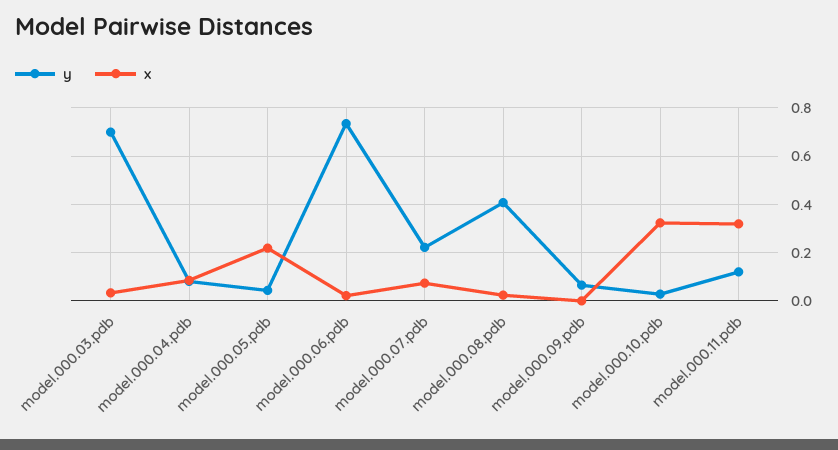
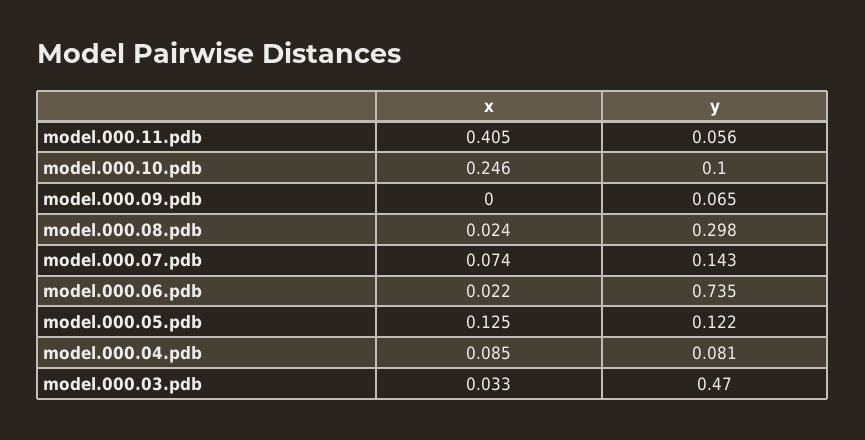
  {
    "y": {
-     "model.000.03.pdb": 0.7,
+     "model.000.03.pdb": 0.47,
      "model.000.04.pdb": 0.081,
-     "model.000.05.pdb": 0.05,
+     "model.000.05.pdb": 0.122,
      "model.000.06.pdb": 0.735,
-     "model.000.07.pdb": 0.225,
+     "model.000.07.pdb": 0.143,
-     "model.000.08.pdb": 0.4,
+     "model.000.08.pdb": 0.298,
      "model.000.09.pdb": 0.065,
-     "model.000.10.pdb": 0.025,
+     "model.000.10.pdb": 0.1,
-     "model.000.11.pdb": 0.125
+     "model.000.11.pdb": 0.056
    },
    "x": {
      "model.000.03.pdb": 0.033,
      "model.000.04.pdb": 0.085,
-     "model.000.05.pdb": 0.225,
+     "model.000.05.pdb": 0.125,
      "model.000.06.pdb": 0.022,
      "model.000.07.pdb": 0.074,
      "model.000.08.pdb": 0.024,
      "model.000.09.pdb": 0,
-     "model.000.10.pdb": 0.325,
+     "model.000.10.pdb": 0.246,
-     "model.000.11.pdb": 0.325
+     "model.000.11.pdb": 0.405
    }
  }

